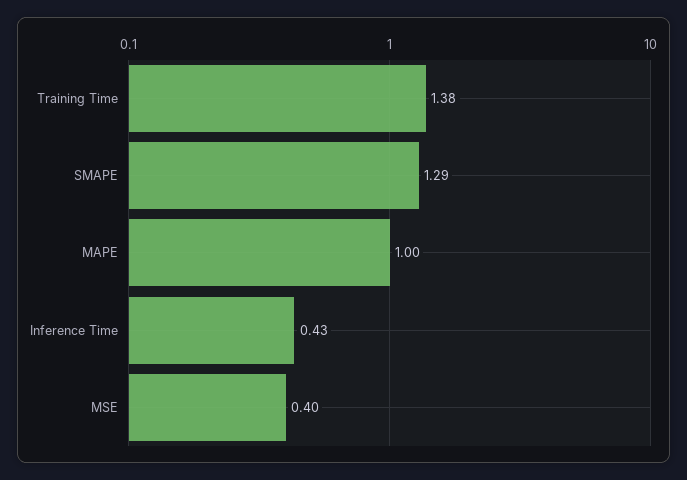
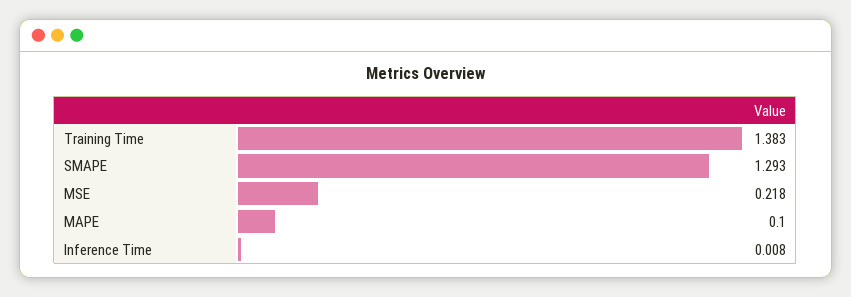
  {
    "Training Time": 1.383,
    "SMAPE": 1.293,
-   "MAPE": 1,
+   "MAPE": 0.1,
-   "Inference Time": 0.43,
+   "Inference Time": 0.008,
-   "MSE": 0.4
+   "MSE": 0.218
  }

